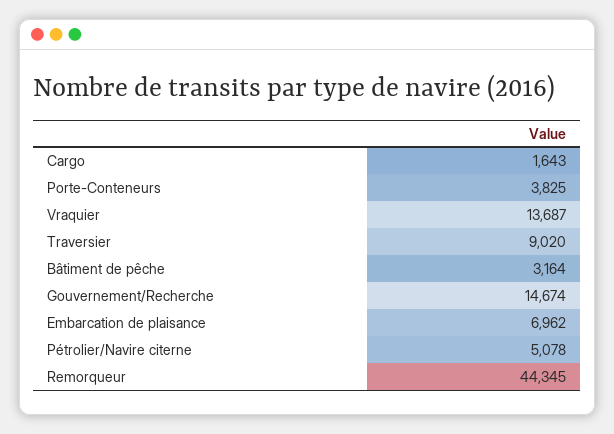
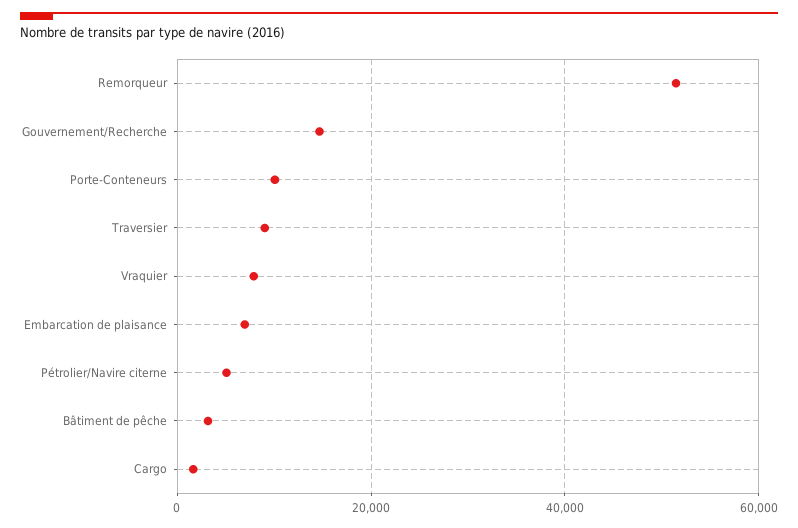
  {
    "Cargo": 1643,
-   "Porte-Conteneurs": 3825,
+   "Porte-Conteneurs": 10000,
-   "Vraquier": 13687,
+   "Vraquier": 8000,
    "Traversier": 9020,
    "Bâtiment de pêche": 3164,
    "Gouvernement/Recherche": 14674,
    "Embarcation de plaisance": 6962,
    "Pétrolier/Navire citerne": 5078,
-   "Remorqueur": 44345
+   "Remorqueur": 52000
  }

